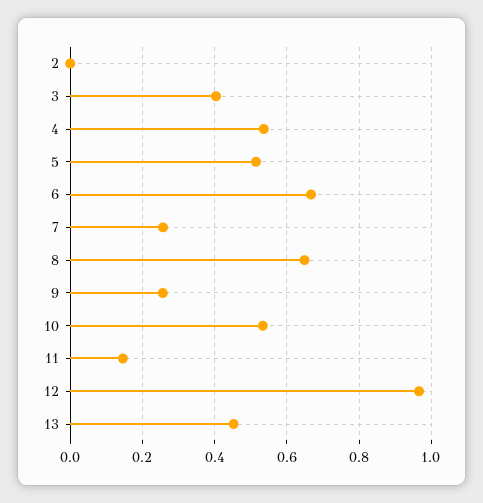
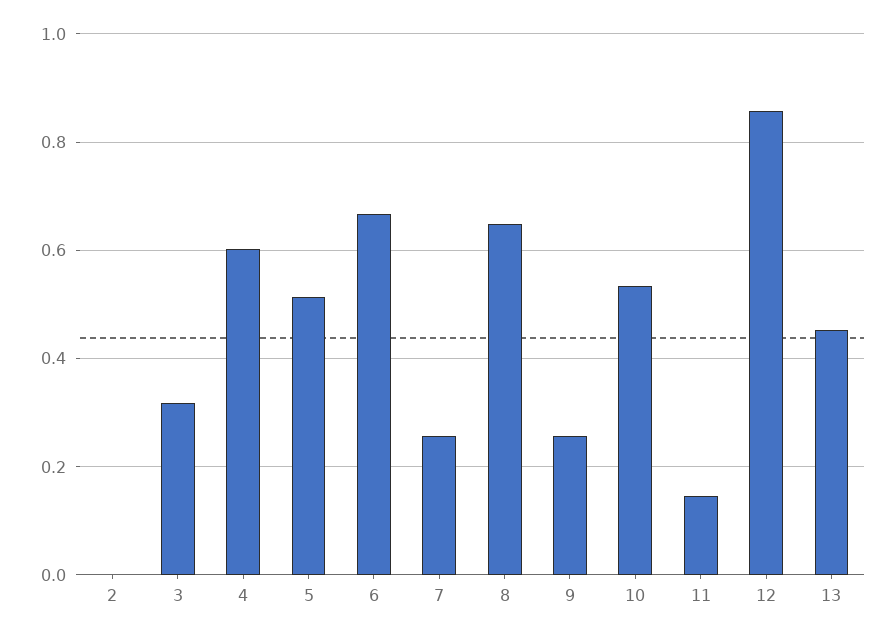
  {
    "2": 0,
-   "3": 0.4,
+   "3": 0.32,
-   "4": 0.54,
+   "4": 0.6,
    "5": 0.52,
    "6": 0.66,
    "7": 0.26,
    "8": 0.64,
    "9": 0.26,
    "10": 0.54,
    "11": 0.14,
-   "12": 0.96,
+   "12": 0.86,
    "13": 0.46
  }

